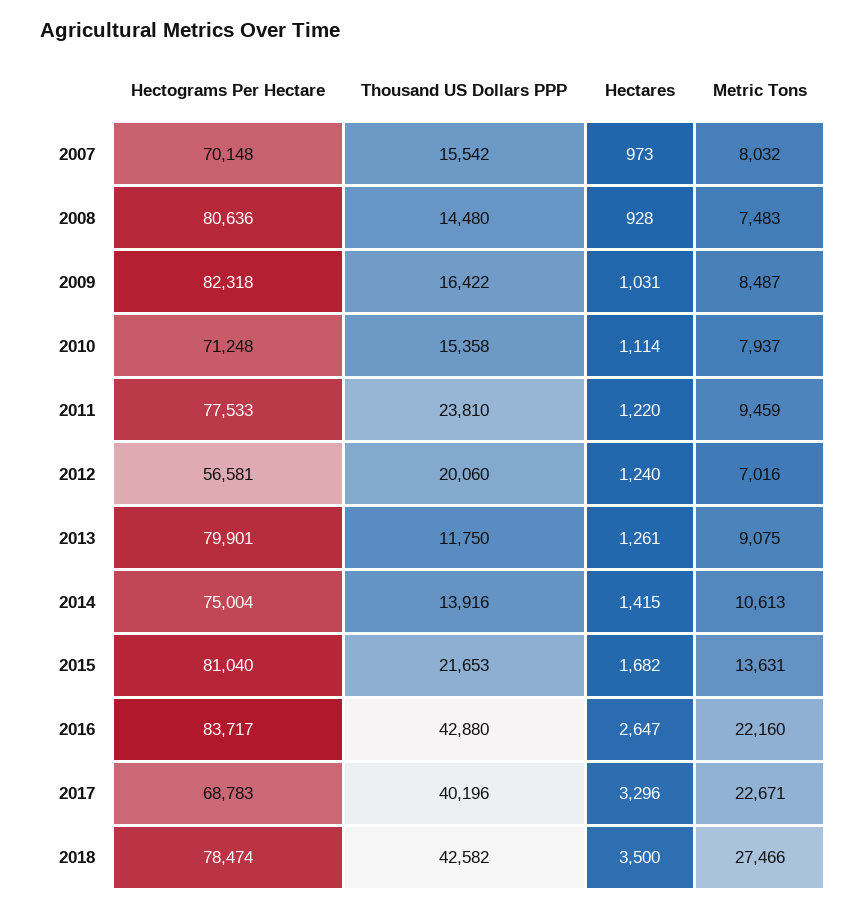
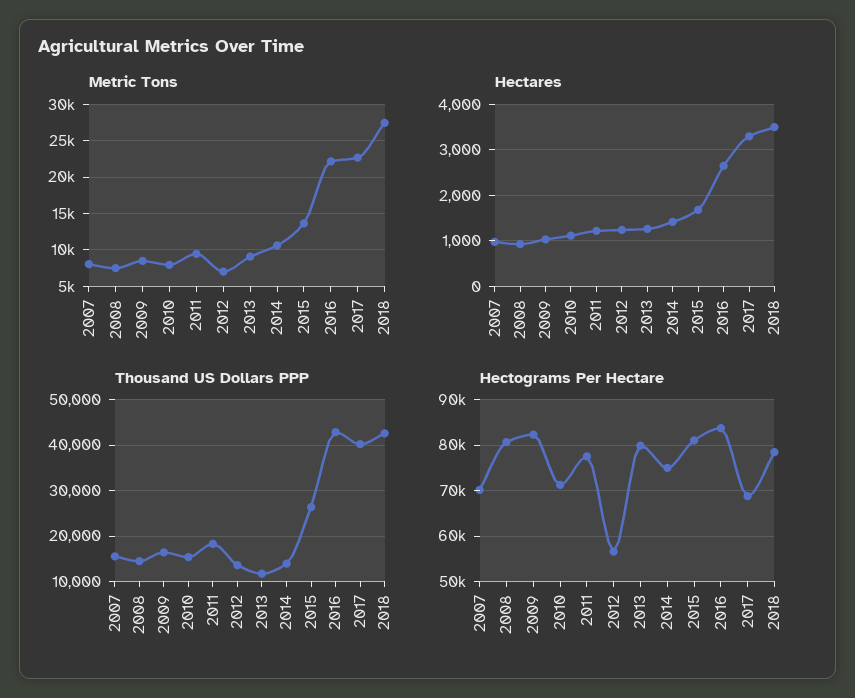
  {
    "Hectograms Per Hectare": {
      "2007": 70148,
      "2008": 80636,
      "2009": 82318,
      "2010": 71248,
      "2011": 77533,
      "2012": 56581,
      "2013": 79901,
      "2014": 75004,
      "2015": 81040,
      "2016": 83717,
      "2017": 68783,
      "2018": 78474
    },
    "Thousand US Dollars PPP": {
      "2007": 15542,
      "2008": 14480,
      "2009": 16422,
      "2010": 15358,
-     "2011": 23810,
+     "2011": 18000,
-     "2012": 20060,
+     "2012": 14000,
      "2013": 11750,
      "2014": 13916,
-     "2015": 21653,
+     "2015": 26000,
      "2016": 42880,
      "2017": 40196,
      "2018": 42582
    },
    "Hectares": {
      "2007": 973,
      "2008": 928,
      "2009": 1031,
      "2010": 1114,
      "2011": 1220,
      "2012": 1240,
      "2013": 1261,
      "2014": 1415,
      "2015": 1682,
      "2016": 2647,
      "2017": 3296,
      "2018": 3500
    },
    "Metric Tons": {
      "2007": 8032,
      "2008": 7483,
      "2009": 8487,
      "2010": 7937,
      "2011": 9459,
      "2012": 7016,
      "2013": 9075,
      "2014": 10613,
      "2015": 13631,
      "2016": 22160,
      "2017": 22671,
      "2018": 27466
    }
  }

